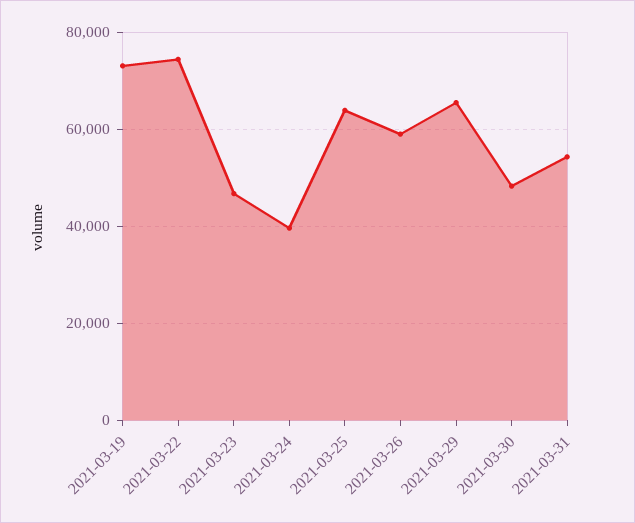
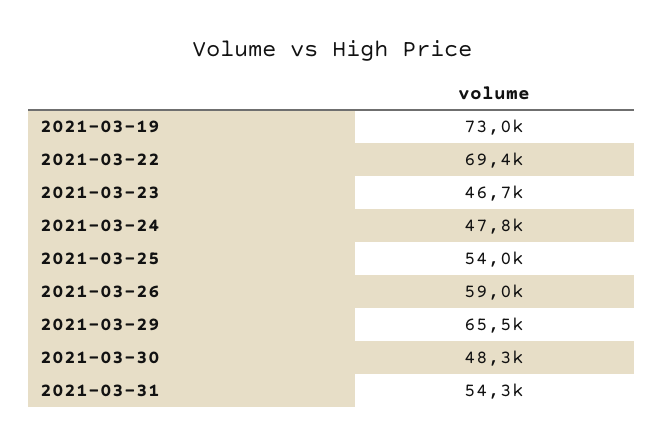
  {
    "2021-03-19": 73000,
-   "2021-03-22": 74000,
+   "2021-03-22": 69400,
    "2021-03-23": 46700,
-   "2021-03-24": 40000,
+   "2021-03-24": 47800,
-   "2021-03-25": 64000,
+   "2021-03-25": 54000,
    "2021-03-26": 59000,
    "2021-03-29": 65500,
    "2021-03-30": 48300,
    "2021-03-31": 54300
  }

